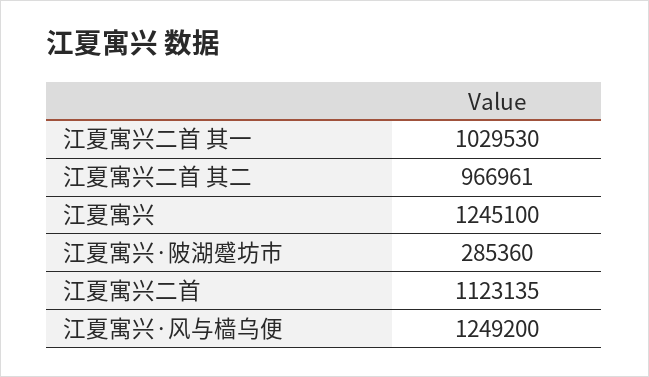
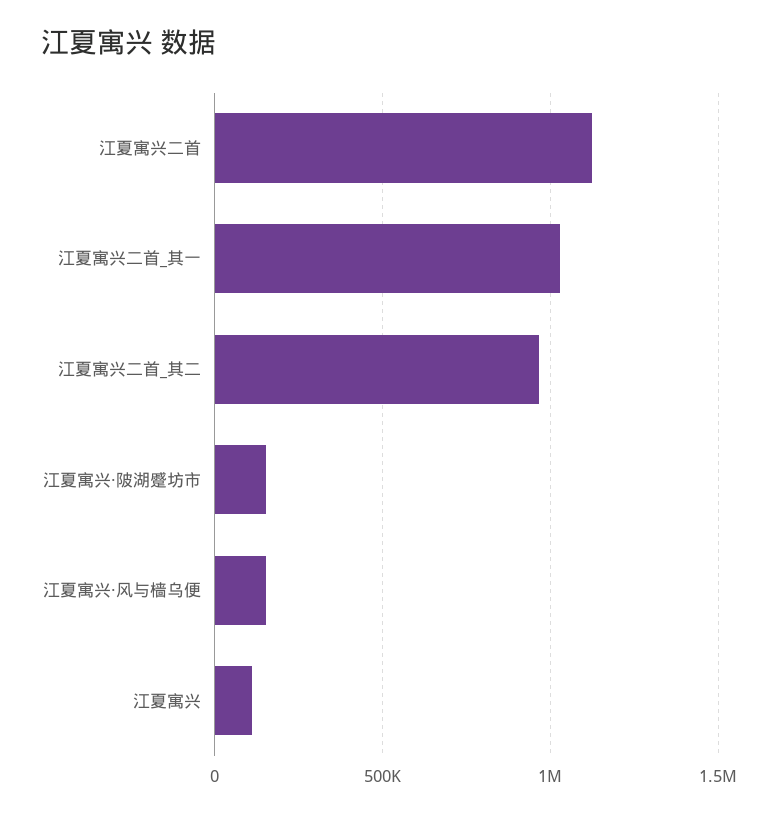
  {
    "江夏寓兴二首 其一": 1029530,
    "江夏寓兴二首 其二": 966961,
-   "江夏寓兴": 1245100,
+   "江夏寓兴": 100000,
-   "江夏寓兴·陂湖蹙坊市": 285360,
+   "江夏寓兴·陂湖蹙坊市": 150000,
    "江夏寓兴二首": 1123135,
-   "江夏寓兴·风与樯乌便": 1249200
+   "江夏寓兴·风与樯乌便": 150000
  }

